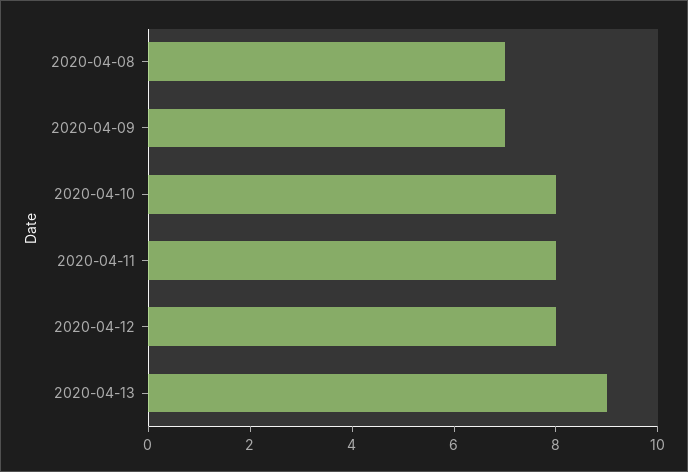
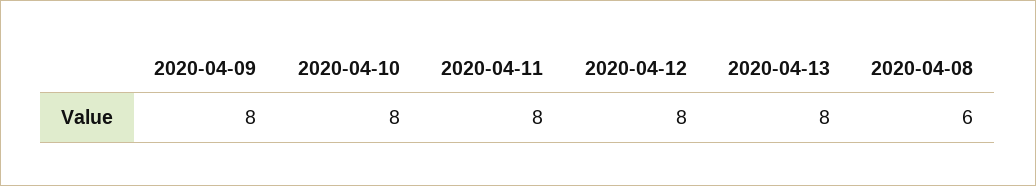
  {
-   "2020-04-08": 7,
+   "2020-04-08": 6,
-   "2020-04-09": 7,
+   "2020-04-09": 8,
    "2020-04-10": 8,
    "2020-04-11": 8,
    "2020-04-12": 8,
-   "2020-04-13": 9
+   "2020-04-13": 8
  }

